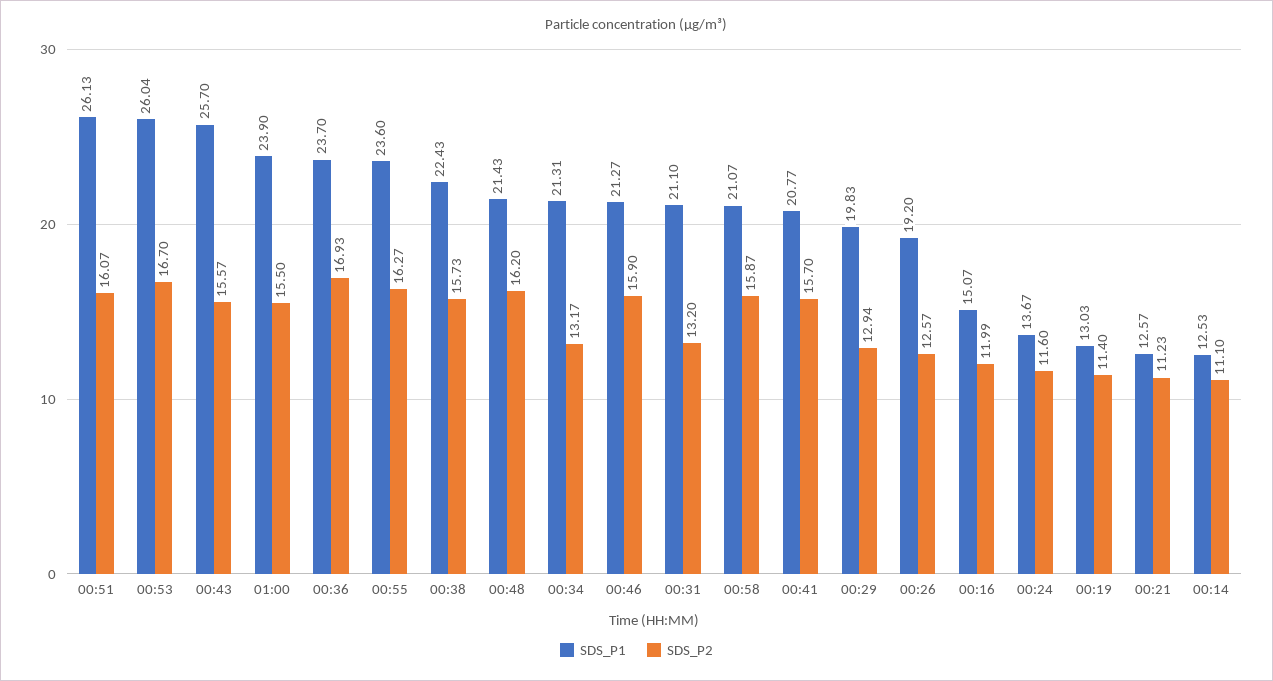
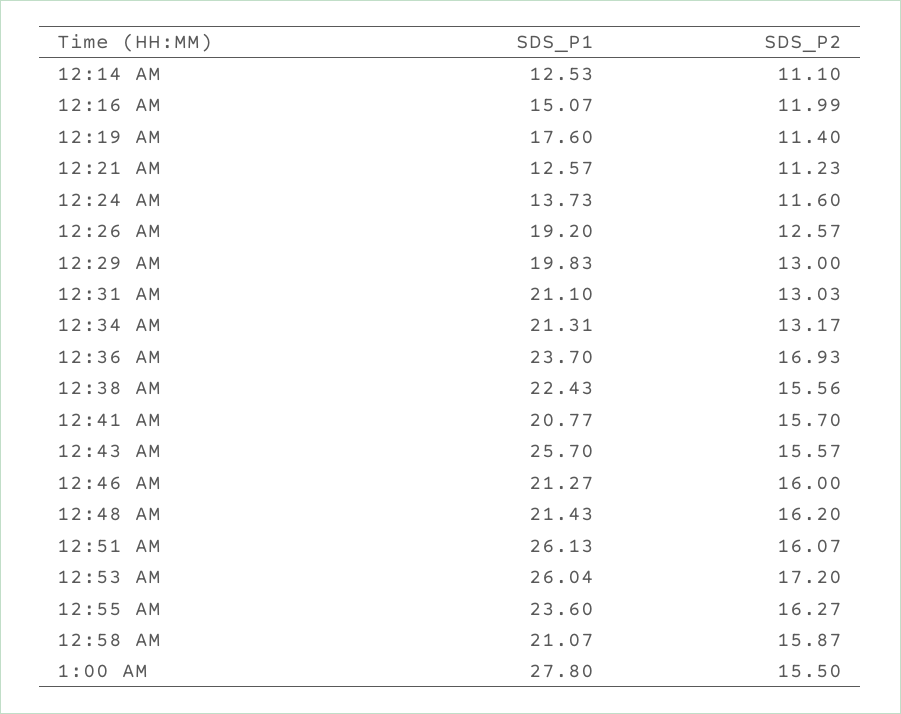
  {
    "SDS_P1": {
      "00:51": 26.13,
      "00:53": 26.04,
      "00:43": 25.7,
-     "01:00": 23.9,
+     "01:00": 27.8,
      "00:36": 23.7,
      "00:55": 23.6,
      "00:38": 22.43,
      "00:48": 21.43,
      "00:34": 21.31,
      "00:46": 21.27,
      "00:31": 21.1,
      "00:58": 21.07,
      "00:41": 20.77,
      "00:29": 19.83,
      "00:26": 19.2,
      "00:16": 15.07,
-     "00:24": 13.67,
+     "00:24": 13.73,
-     "00:19": 13.03,
+     "00:19": 17.6,
      "00:21": 12.57,
      "00:14": 12.53
    },
    "SDS_P2": {
      "00:51": 16.07,
-     "00:53": 16.7,
+     "00:53": 17.2,
      "00:43": 15.57,
      "01:00": 15.5,
      "00:36": 16.93,
      "00:55": 16.27,
-     "00:38": 15.73,
+     "00:38": 15.56,
      "00:48": 16.2,
      "00:34": 13.17,
-     "00:46": 15.9,
+     "00:46": 16,
-     "00:31": 13.2,
+     "00:31": 13.03,
      "00:58": 15.87,
      "00:41": 15.7,
-     "00:29": 12.94,
+     "00:29": 13,
      "00:26": 12.57,
      "00:16": 11.99,
      "00:24": 11.6,
      "00:19": 11.4,
      "00:21": 11.23,
      "00:14": 11.1
    }
  }

